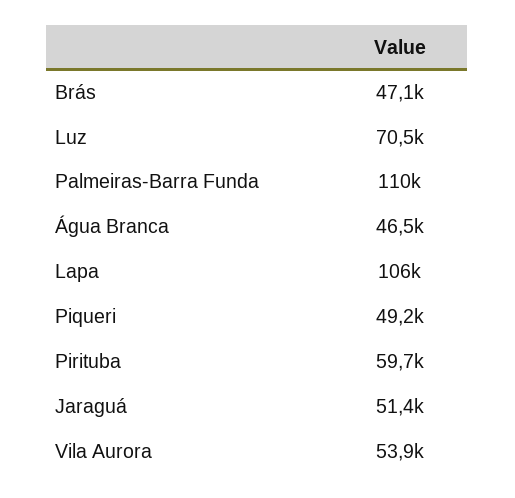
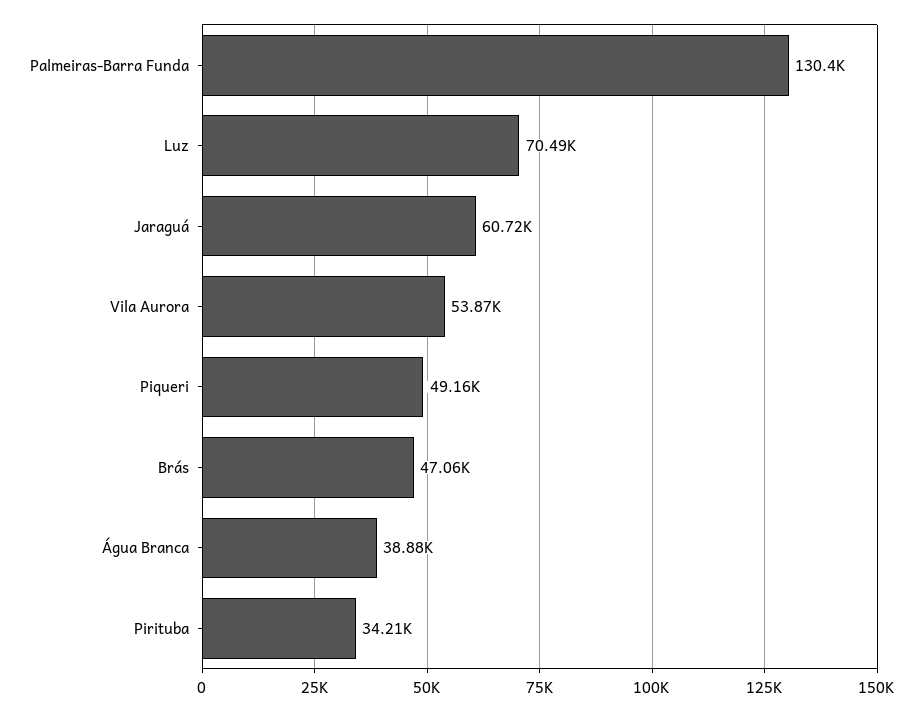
  {
    "Brás": 47060,
    "Luz": 70490,
-   "Palmeiras-Barra Funda": 110000,
+   "Palmeiras-Barra Funda": 130400,
-   "Água Branca": 46500,
+   "Água Branca": 38880,
-   "Lapa": 106000,
    "Piqueri": 49160,
-   "Pirituba": 59700,
+   "Pirituba": 34210,
-   "Jaraguá": 51400,
+   "Jaraguá": 60720,
    "Vila Aurora": 53870
  }

